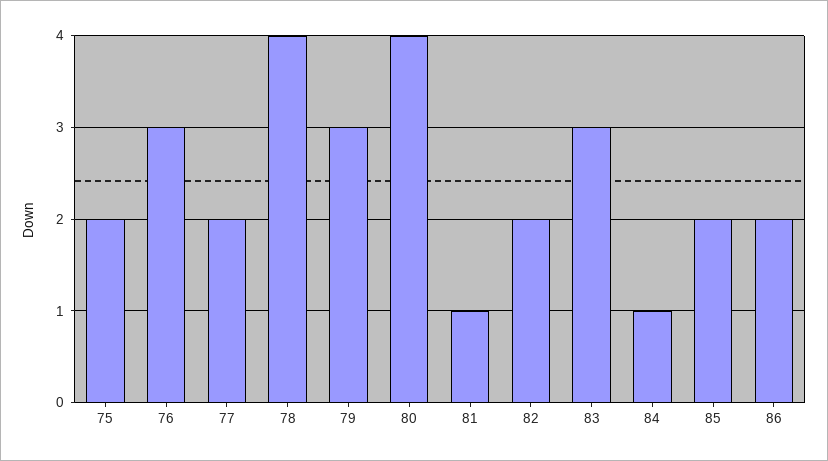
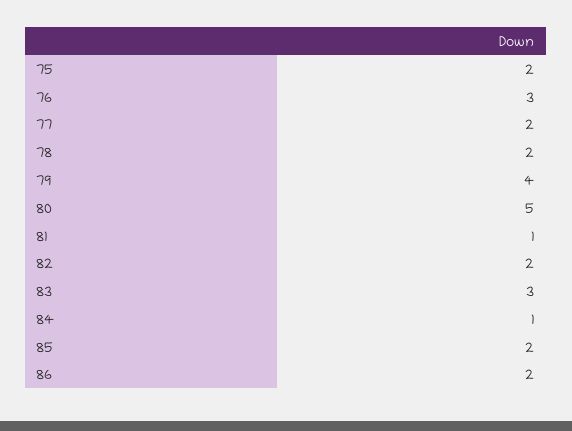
  {
    "75": 2,
    "76": 3,
    "77": 2,
-   "78": 4,
+   "78": 2,
-   "79": 3,
+   "79": 4,
-   "80": 4,
+   "80": 5,
    "81": 1,
    "82": 2,
    "83": 3,
    "84": 1,
    "85": 2,
    "86": 2
  }

